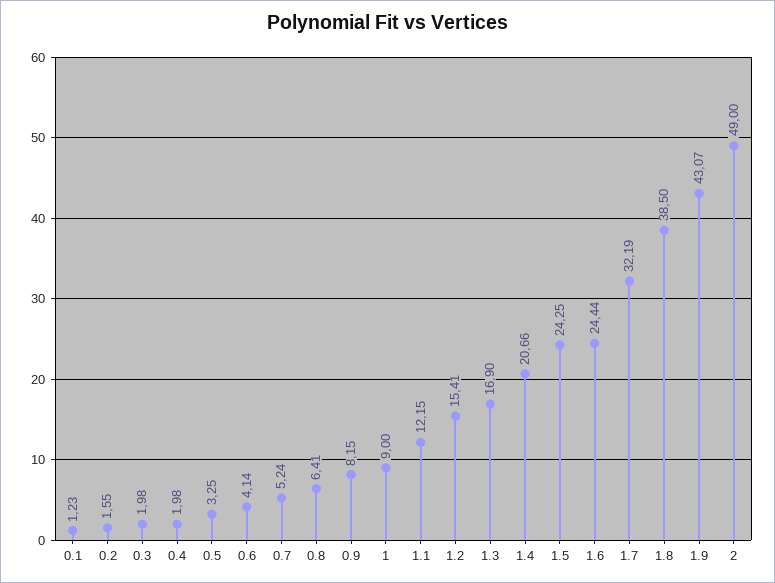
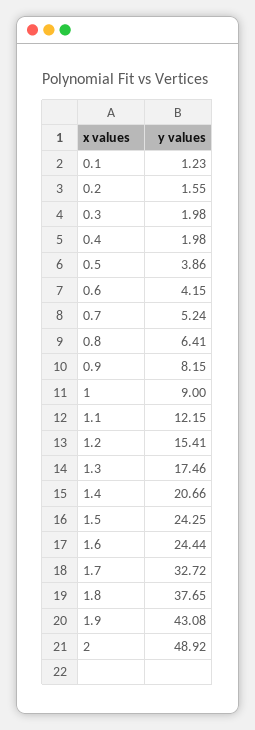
  {
    "0.1": 1.23,
    "0.2": 1.55,
    "0.3": 1.98,
    "0.4": 1.98,
-   "0.5": 3.25,
+   "0.5": 3.86,
-   "0.6": 4.14,
+   "0.6": 4.15,
    "0.7": 5.24,
    "0.8": 6.41,
    "0.9": 8.15,
    "1": 9,
    "1.1": 12.15,
    "1.2": 15.41,
-   "1.3": 16.9,
+   "1.3": 17.46,
    "1.4": 20.66,
    "1.5": 24.25,
    "1.6": 24.44,
-   "1.7": 32.19,
+   "1.7": 32.72,
-   "1.8": 38.5,
+   "1.8": 37.65,
-   "1.9": 43.07,
+   "1.9": 43.08,
-   "2": 49
+   "2": 48.92
  }

